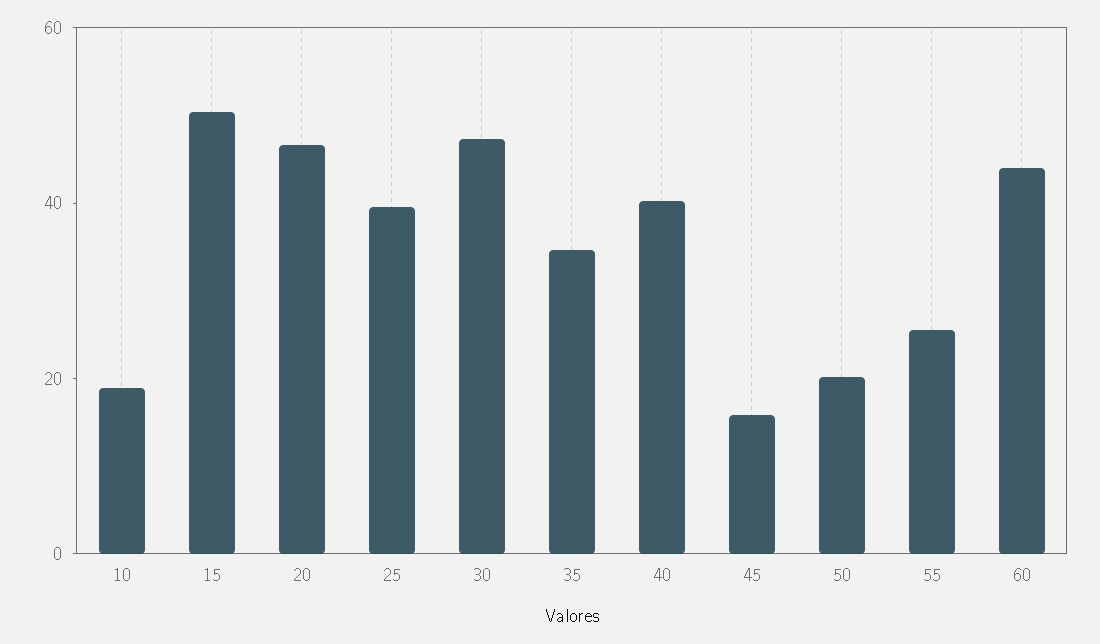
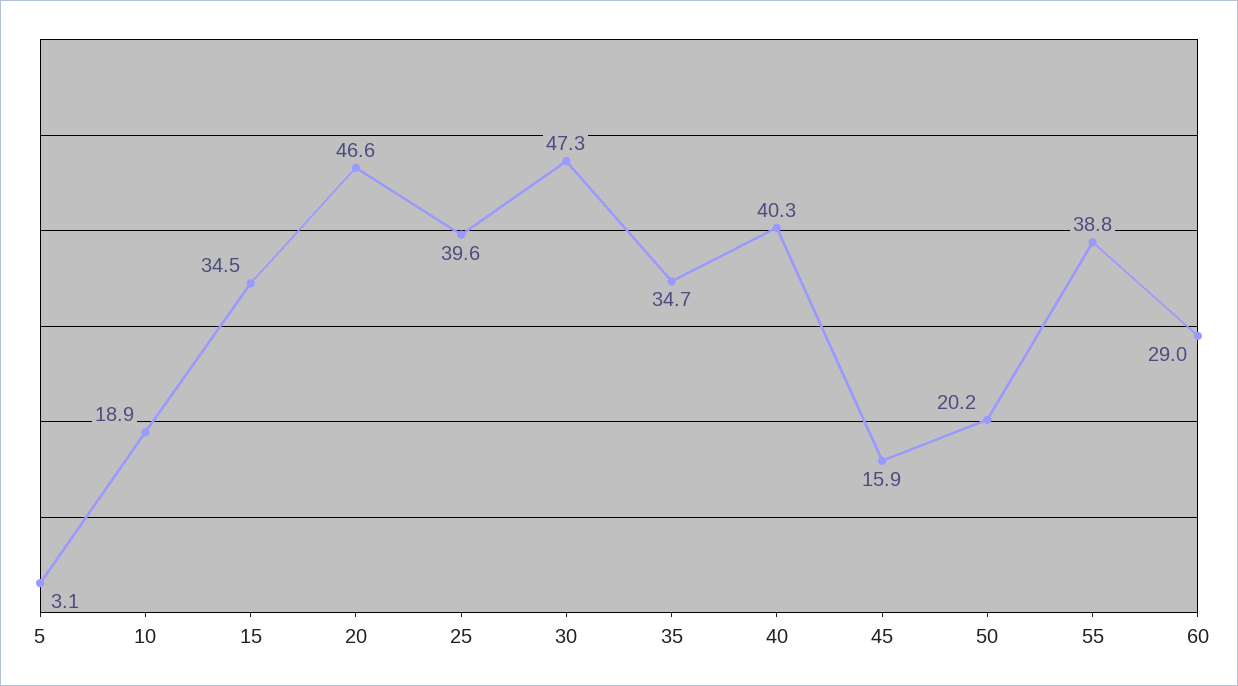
  {
    "10": 18.9,
-   "15": 50,
+   "15": 34.5,
    "20": 46.6,
    "25": 39.6,
    "30": 47.3,
    "35": 34.7,
    "40": 40.3,
    "45": 15.9,
    "50": 20.2,
-   "55": 25,
+   "55": 38.8,
-   "60": 45
+   "60": 29,
+   "5": 3.1
  }

